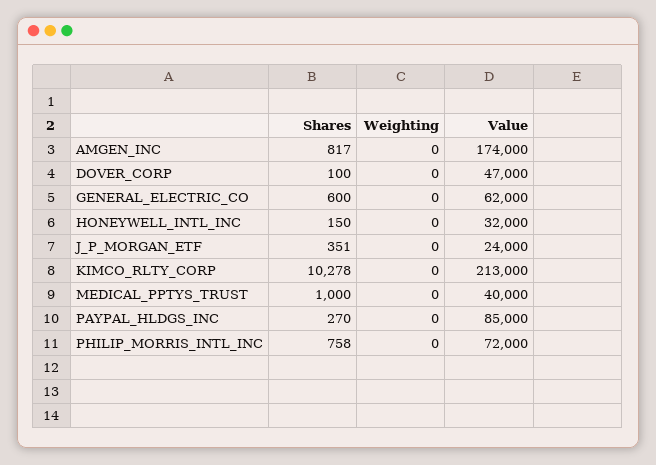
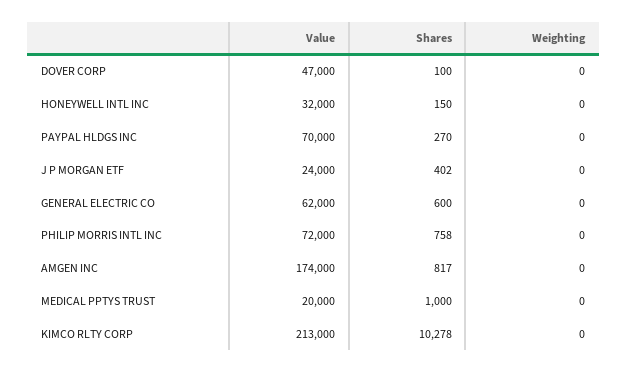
  {
    "Shares": {
      "AMGEN_INC": 817,
      "DOVER_CORP": 100,
      "GENERAL_ELECTRIC_CO": 600,
      "HONEYWELL_INTL_INC": 150,
-     "J_P_MORGAN_ETF": 351,
+     "J_P_MORGAN_ETF": 402,
      "KIMCO_RLTY_CORP": 10278,
      "MEDICAL_PPTYS_TRUST": 1000,
      "PAYPAL_HLDGS_INC": 270,
      "PHILIP_MORRIS_INTL_INC": 758
    },
    "Weighting": {
      "AMGEN_INC": 0,
      "DOVER_CORP": 0,
      "GENERAL_ELECTRIC_CO": 0,
      "HONEYWELL_INTL_INC": 0,
      "J_P_MORGAN_ETF": 0,
      "KIMCO_RLTY_CORP": 0,
      "MEDICAL_PPTYS_TRUST": 0,
      "PAYPAL_HLDGS_INC": 0,
      "PHILIP_MORRIS_INTL_INC": 0
    },
    "Value": {
      "AMGEN_INC": 174000,
      "DOVER_CORP": 47000,
      "GENERAL_ELECTRIC_CO": 62000,
      "HONEYWELL_INTL_INC": 32000,
      "J_P_MORGAN_ETF": 24000,
      "KIMCO_RLTY_CORP": 213000,
-     "MEDICAL_PPTYS_TRUST": 40000,
+     "MEDICAL_PPTYS_TRUST": 20000,
-     "PAYPAL_HLDGS_INC": 85000,
+     "PAYPAL_HLDGS_INC": 70000,
      "PHILIP_MORRIS_INTL_INC": 72000
    }
  }

